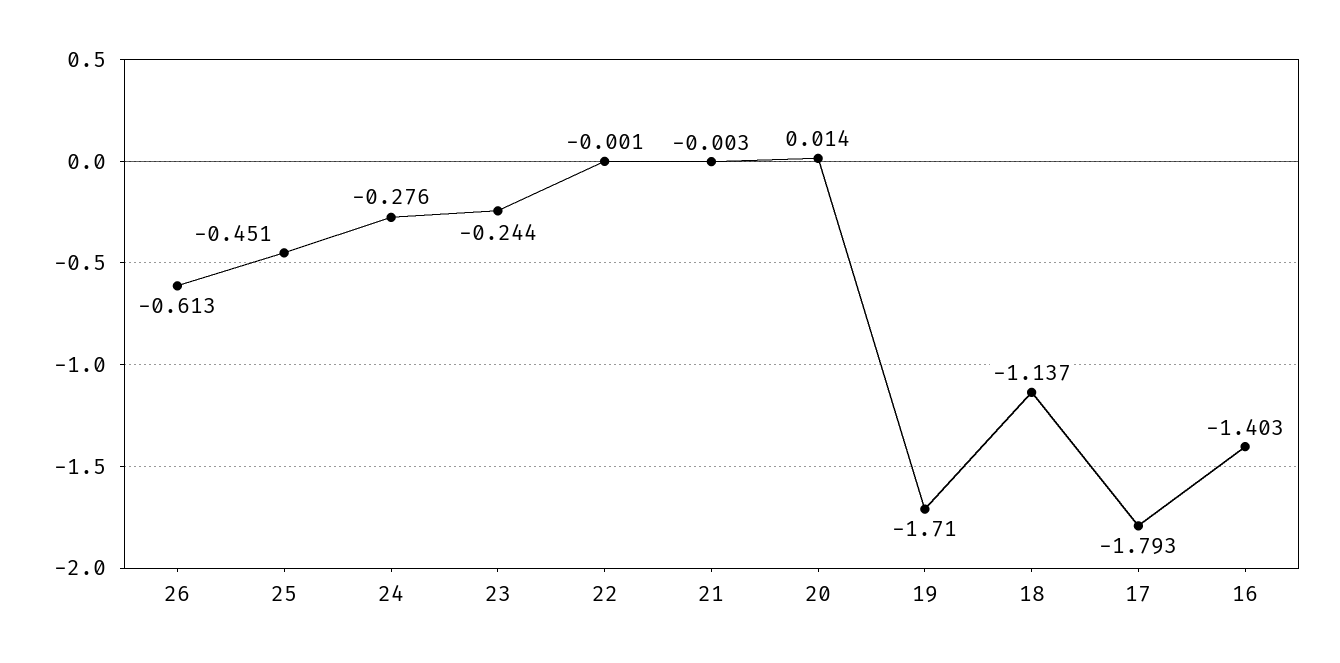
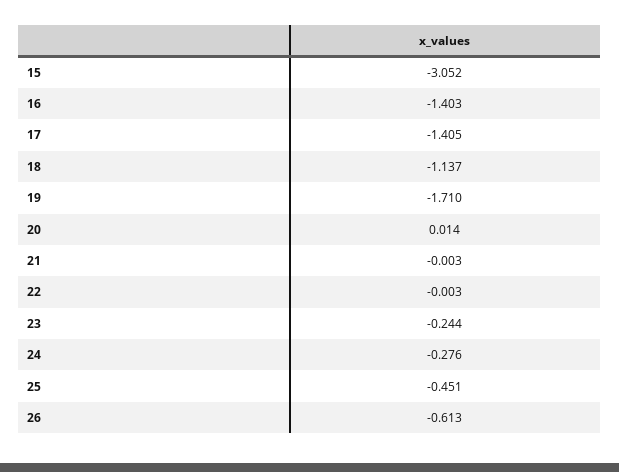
  {
    "26": -0.613,
    "25": -0.451,
    "24": -0.276,
    "23": -0.244,
-   "22": -0.001,
+   "22": -0.003,
    "21": -0.003,
    "20": 0.014,
    "19": -1.71,
    "18": -1.137,
-   "17": -1.793,
+   "17": -1.405,
-   "16": -1.403
+   "16": -1.403,
+   "15": -3.052
  }

